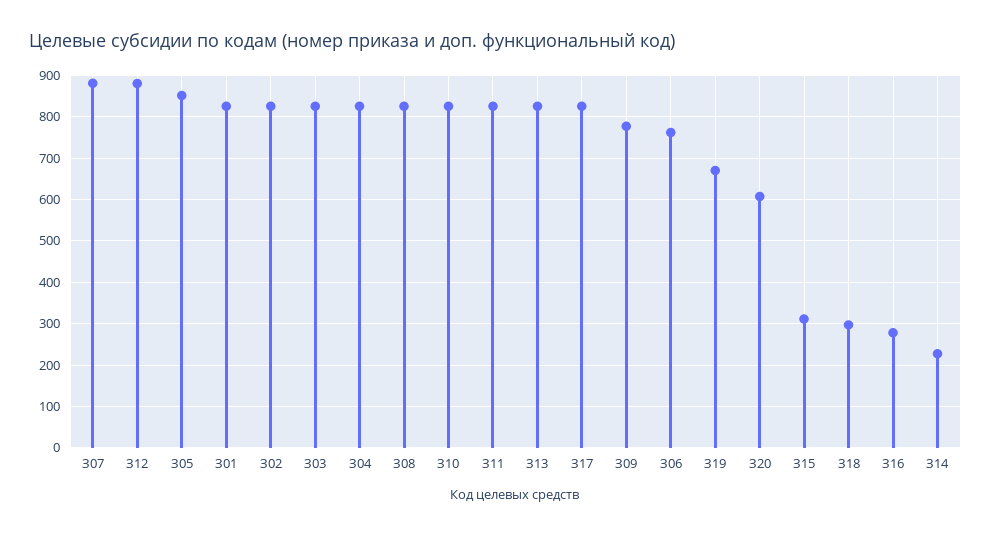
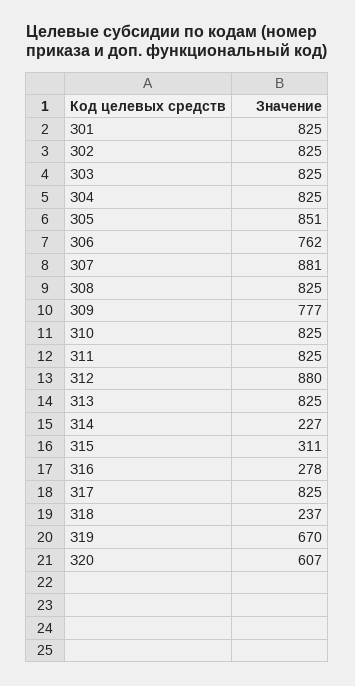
  {
    "З07": 881,
    "З12": 880,
    "З05": 851,
    "З01": 825,
    "З02": 825,
    "З03": 825,
    "З04": 825,
    "З08": 825,
    "З10": 825,
    "З11": 825,
    "З13": 825,
    "З17": 825,
    "З09": 777,
    "З06": 762,
    "З19": 670,
    "З20": 607,
    "З15": 311,
-   "З18": 300,
+   "З18": 237,
    "З16": 278,
    "З14": 227
  }

